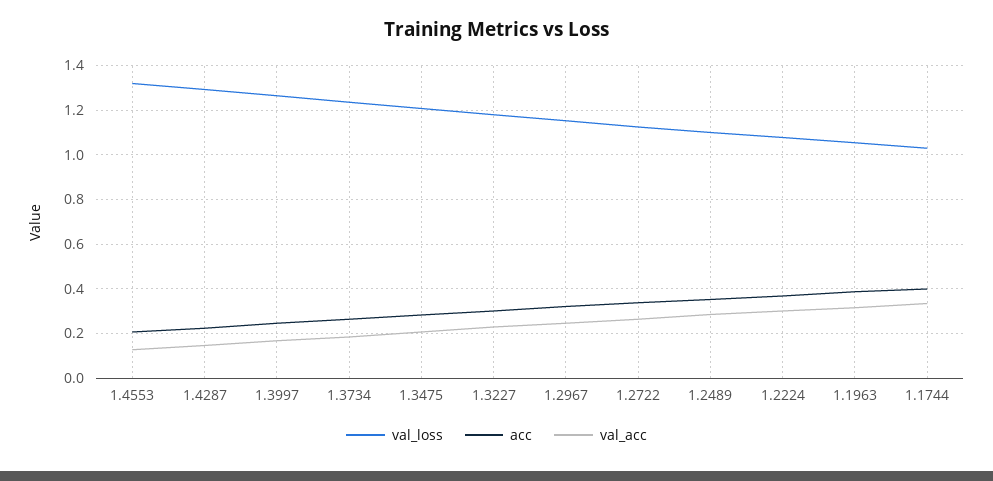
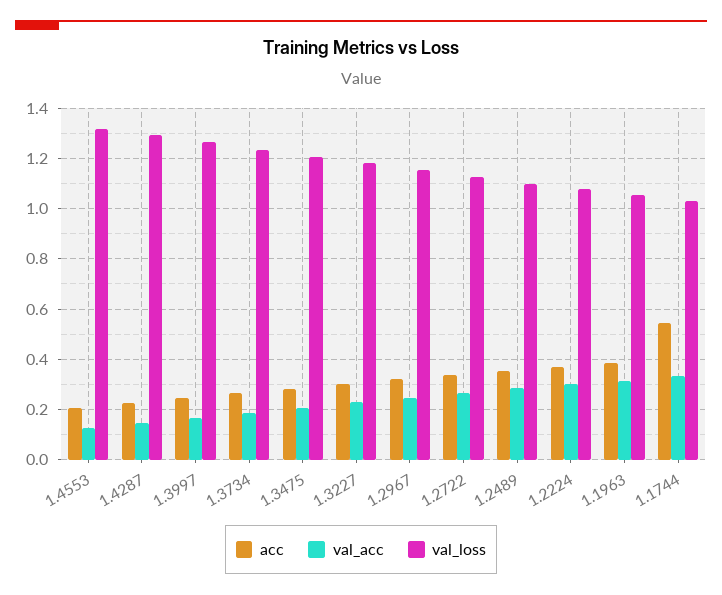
  {
    "val_loss": {
      "1.4553": 1.325,
      "1.4287": 1.3,
      "1.3997": 1.275,
      "1.3734": 1.225,
      "1.3475": 1.2,
      "1.3227": 1.175,
      "1.2967": 1.15,
      "1.2722": 1.125,
      "1.2489": 1.1,
      "1.2224": 1.075,
      "1.1963": 1.05,
      "1.1744": 1.025
    },
    "acc": {
      "1.4553": 0.2,
      "1.4287": 0.225,
      "1.3997": 0.25,
      "1.3734": 0.275,
      "1.3475": 0.275,
      "1.3227": 0.3,
      "1.2967": 0.325,
      "1.2722": 0.35,
      "1.2489": 0.35,
      "1.2224": 0.375,
      "1.1963": 0.375,
-     "1.1744": 0.4
+     "1.1744": 0.55
    },
    "val_acc": {
      "1.4553": 0.125,
      "1.4287": 0.15,
      "1.3997": 0.175,
      "1.3734": 0.175,
      "1.3475": 0.2,
      "1.3227": 0.225,
      "1.2967": 0.25,
      "1.2722": 0.275,
      "1.2489": 0.275,
      "1.2224": 0.3,
      "1.1963": 0.325,
      "1.1744": 0.325
    }
  }

